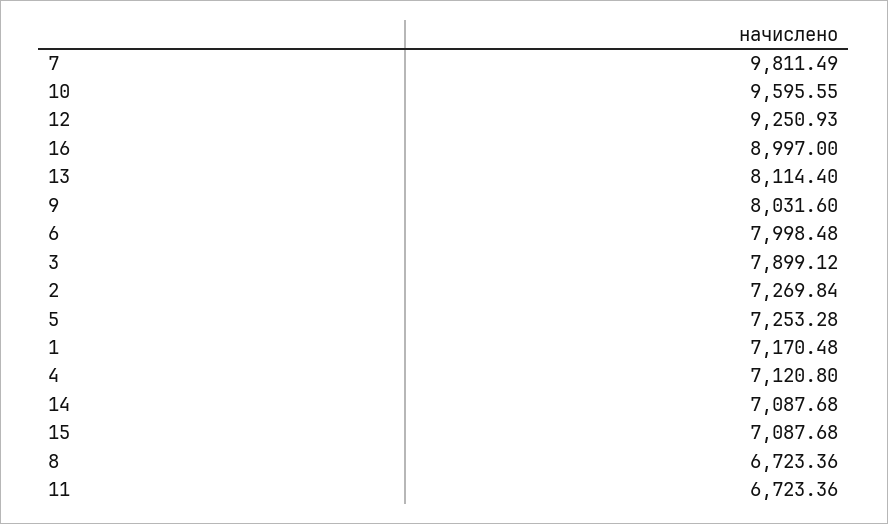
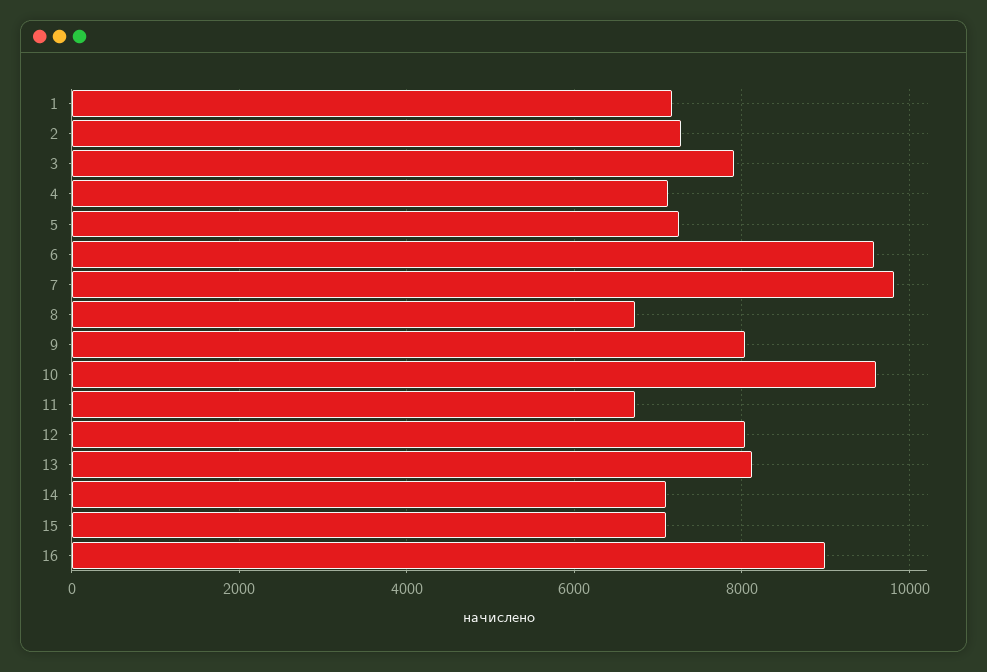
  {
    "7": 9811.49,
    "10": 9595.55,
-   "12": 9250.93,
+   "12": 8000,
    "16": 8997,
    "13": 8114.4,
    "9": 8031.6,
-   "6": 7998.48,
+   "6": 9600,
    "3": 7899.12,
    "2": 7269.84,
    "5": 7253.28,
    "1": 7170.48,
    "4": 7120.8,
    "14": 7087.68,
    "15": 7087.68,
    "8": 6723.36,
    "11": 6723.36
  }

